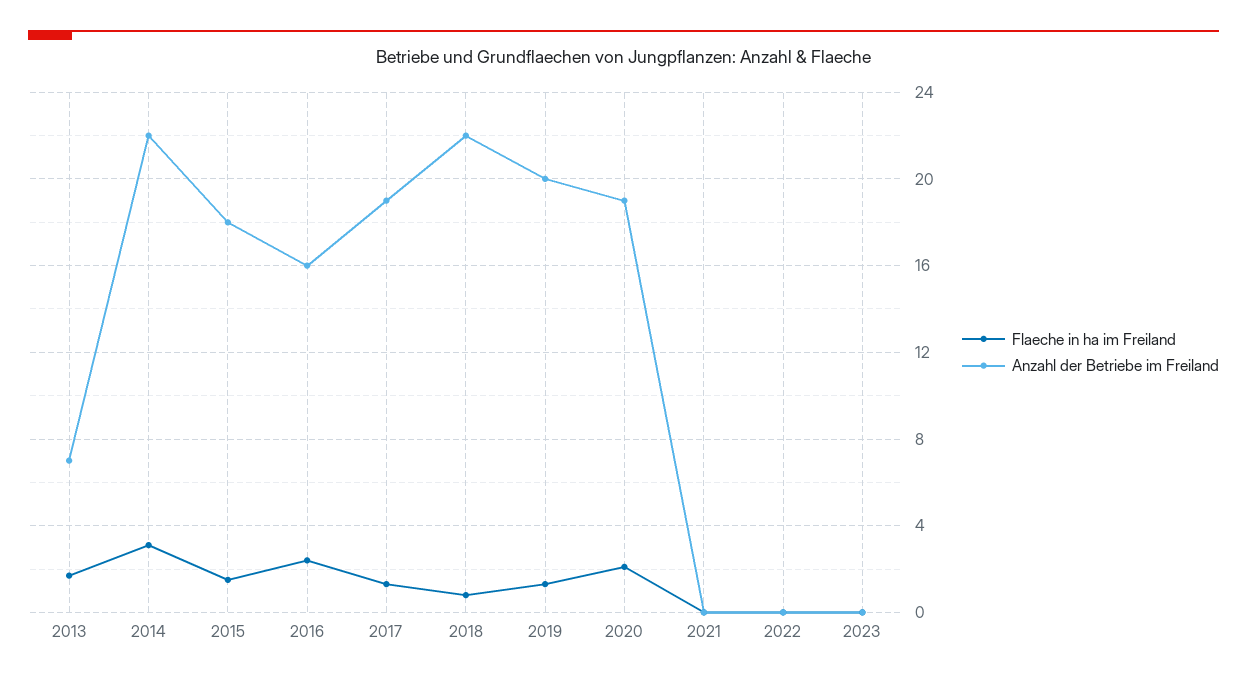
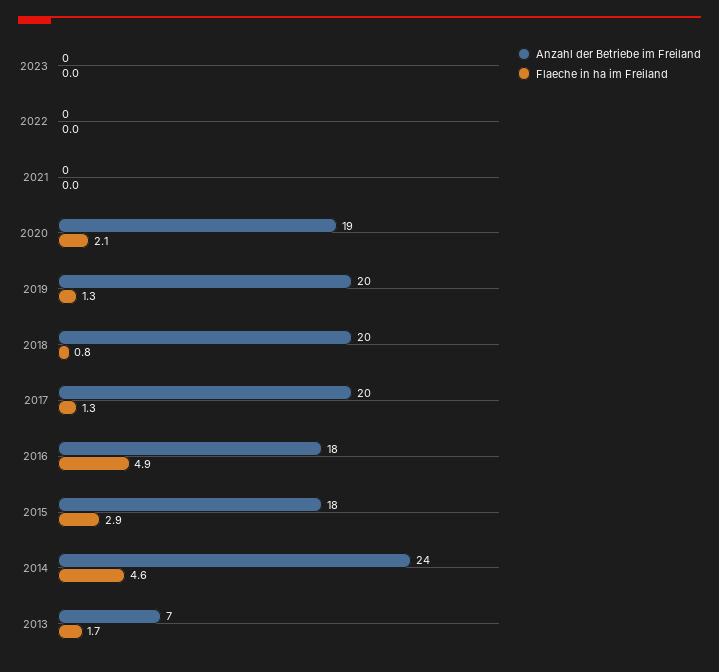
  {
    "Flaeche in ha im Freiland": {
      "2013": 1.7,
-     "2014": 3,
+     "2014": 4.6,
-     "2015": 1.5,
+     "2015": 2.9,
-     "2016": 2.5,
+     "2016": 4.9,
      "2017": 1.3,
      "2018": 0.8,
      "2019": 1.3,
      "2020": 2.1,
      "2021": 0,
      "2022": 0,
      "2023": 0
    },
    "Anzahl der Betriebe im Freiland": {
      "2013": 7,
-     "2014": 22,
+     "2014": 24,
      "2015": 18,
-     "2016": 16,
+     "2016": 18,
-     "2017": 19,
+     "2017": 20,
-     "2018": 22,
+     "2018": 20,
      "2019": 20,
      "2020": 19,
      "2021": 0,
      "2022": 0,
      "2023": 0
    }
  }

